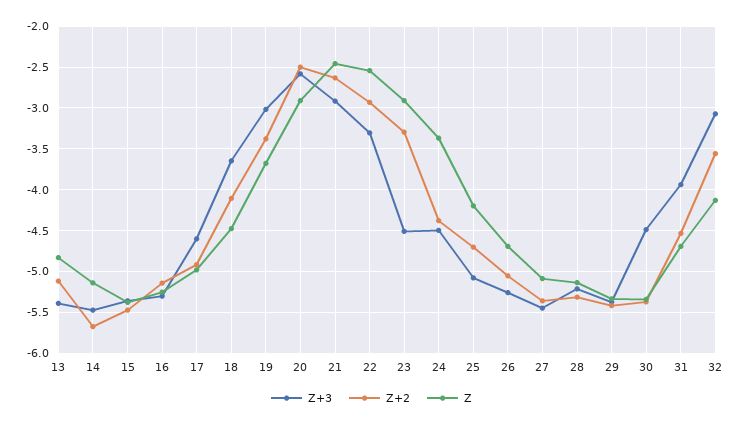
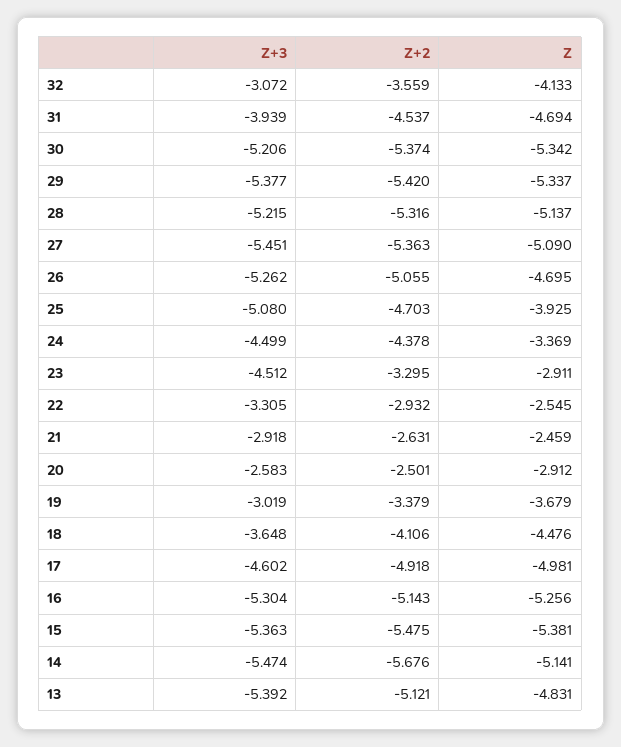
  {
    "Z+3": {
      "13": -5.392,
      "14": -5.474,
      "15": -5.363,
      "16": -5.304,
      "17": -4.602,
      "18": -3.648,
      "19": -3.019,
      "20": -2.583,
      "21": -2.918,
      "22": -3.305,
      "23": -4.512,
      "24": -4.499,
      "25": -5.08,
      "26": -5.262,
      "27": -5.451,
      "28": -5.215,
      "29": -5.377,
-     "30": -4.5,
+     "30": -5.206,
      "31": -3.939,
      "32": -3.072
    },
    "Z+2": {
      "13": -5.121,
      "14": -5.676,
      "15": -5.475,
      "16": -5.143,
      "17": -4.918,
      "18": -4.106,
      "19": -3.379,
      "20": -2.501,
      "21": -2.631,
      "22": -2.932,
      "23": -3.295,
      "24": -4.378,
      "25": -4.703,
      "26": -5.055,
      "27": -5.363,
      "28": -5.316,
      "29": -5.42,
      "30": -5.374,
      "31": -4.537,
      "32": -3.559
    },
    "Z": {
      "13": -4.831,
      "14": -5.141,
      "15": -5.381,
      "16": -5.256,
      "17": -4.981,
      "18": -4.476,
      "19": -3.679,
      "20": -2.912,
      "21": -2.459,
      "22": -2.545,
      "23": -2.911,
      "24": -3.369,
-     "25": -4.2,
+     "25": -3.925,
      "26": -4.695,
      "27": -5.09,
      "28": -5.137,
      "29": -5.337,
      "30": -5.342,
      "31": -4.694,
      "32": -4.133
    }
  }

